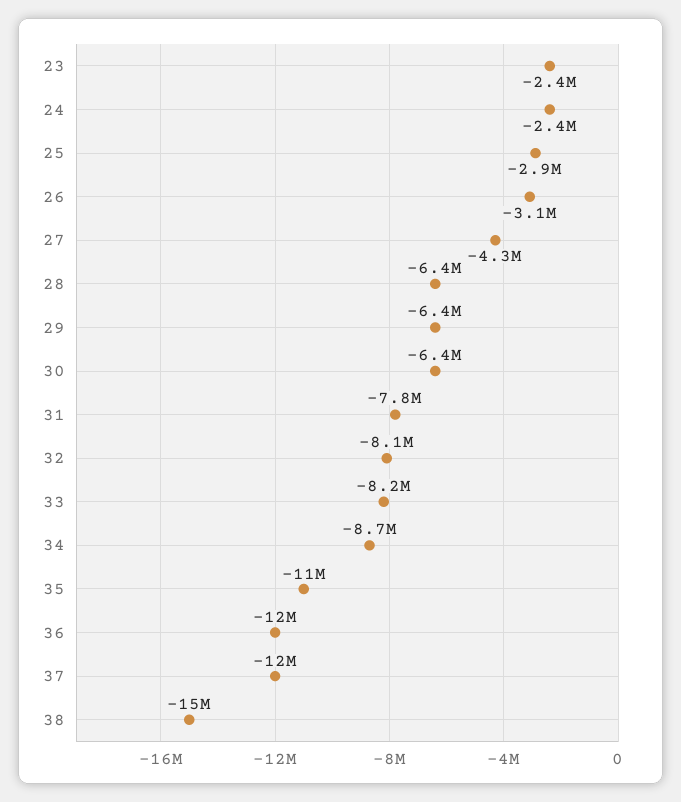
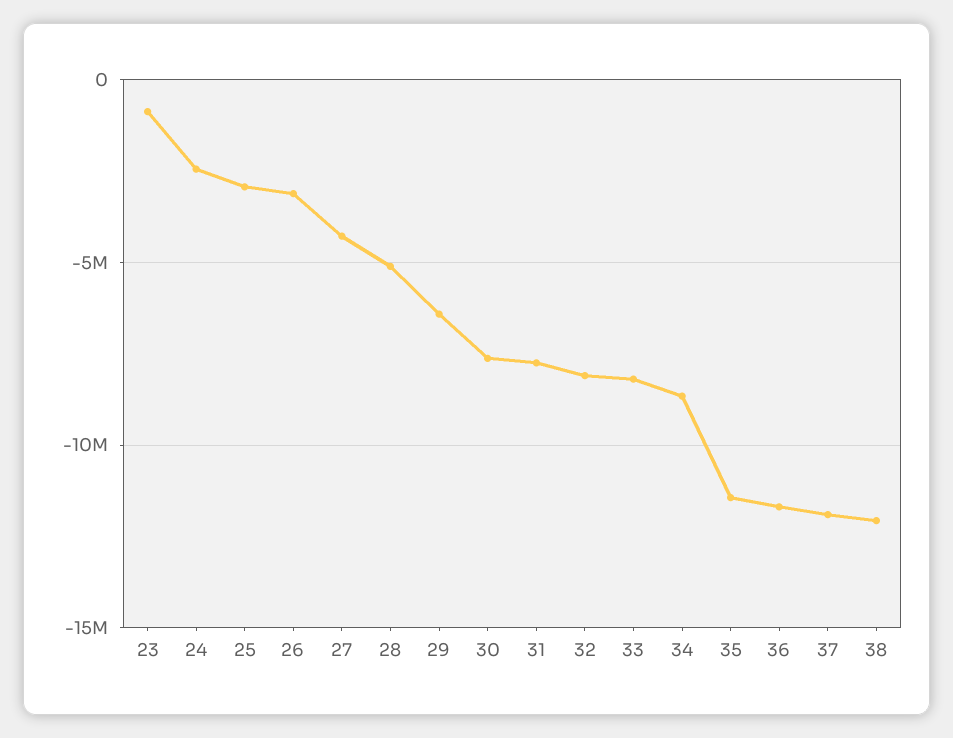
  {
-   "23": -2400000,
+   "23": -1000000,
    "24": -2400000,
    "25": -2900000,
    "26": -3100000,
    "27": -4300000,
-   "28": -6400000,
+   "28": -5000000,
    "29": -6400000,
-   "30": -6400000,
+   "30": -7500000,
    "31": -7800000,
    "32": -8100000,
    "33": -8200000,
    "34": -8700000,
    "35": -11000000,
    "36": -12000000,
    "37": -12000000,
-   "38": -15000000
+   "38": -12000000
  }

